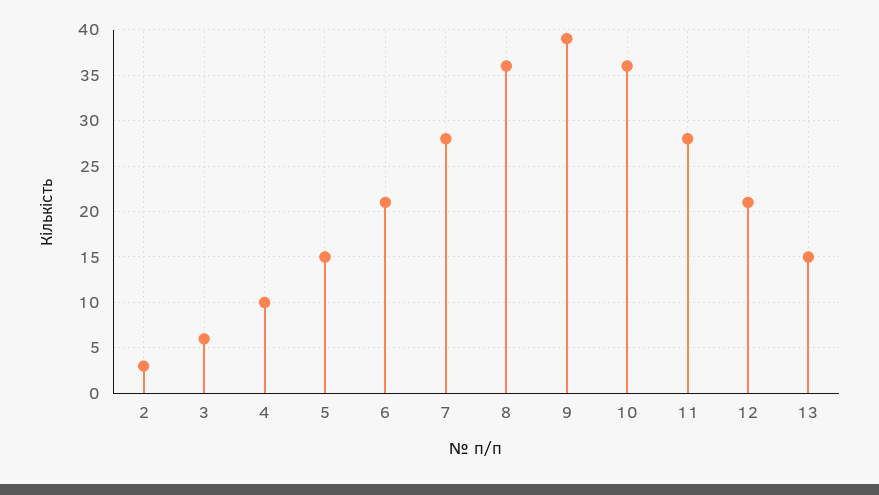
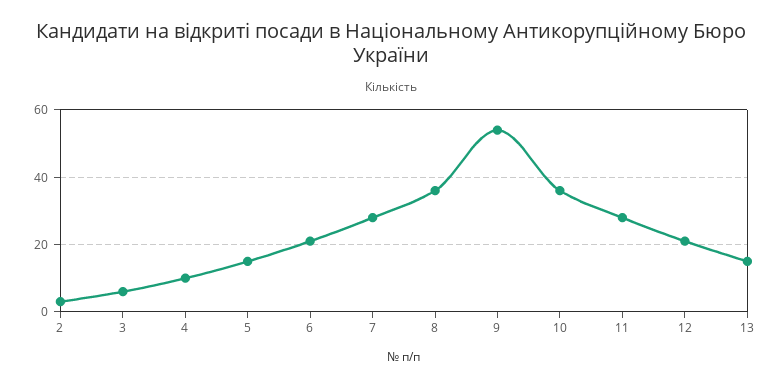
  {
    "2": 3,
    "3": 6,
    "4": 10,
    "5": 15,
    "6": 21,
    "7": 28,
    "8": 36,
-   "9": 39,
+   "9": 55,
    "10": 36,
    "11": 28,
    "12": 21,
    "13": 15
  }

